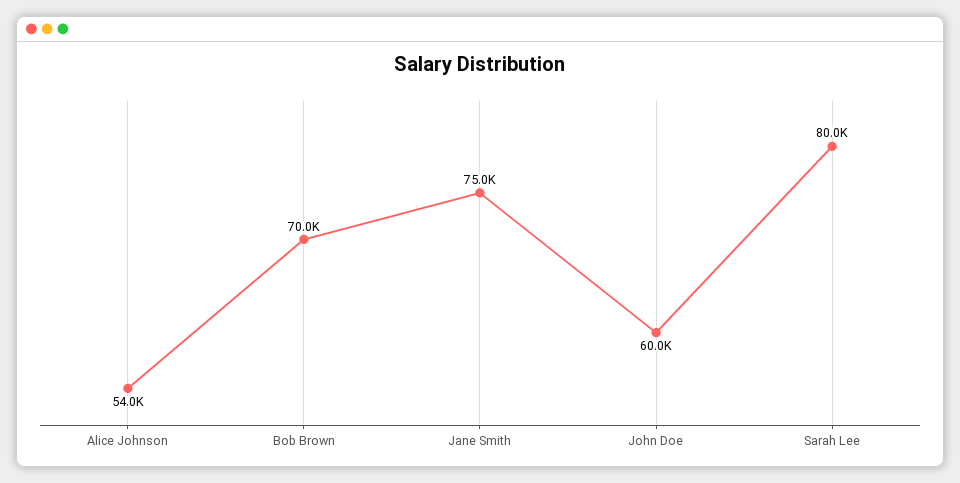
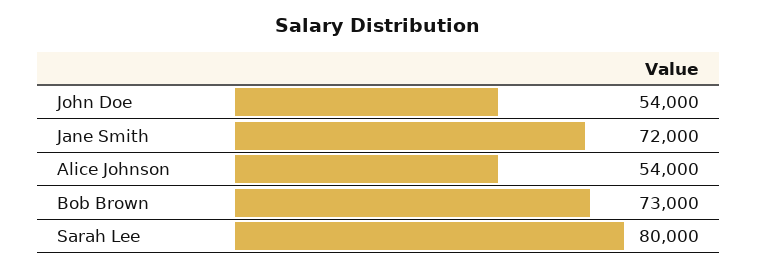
  {
    "Alice Johnson": 54000,
-   "Bob Brown": 70000,
+   "Bob Brown": 73000,
-   "Jane Smith": 75000,
+   "Jane Smith": 72000,
-   "John Doe": 60000,
+   "John Doe": 54000,
    "Sarah Lee": 80000
  }

